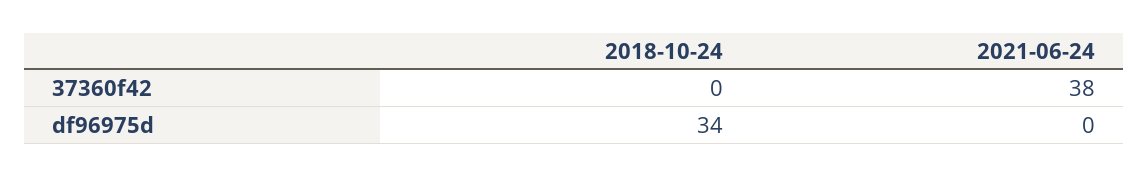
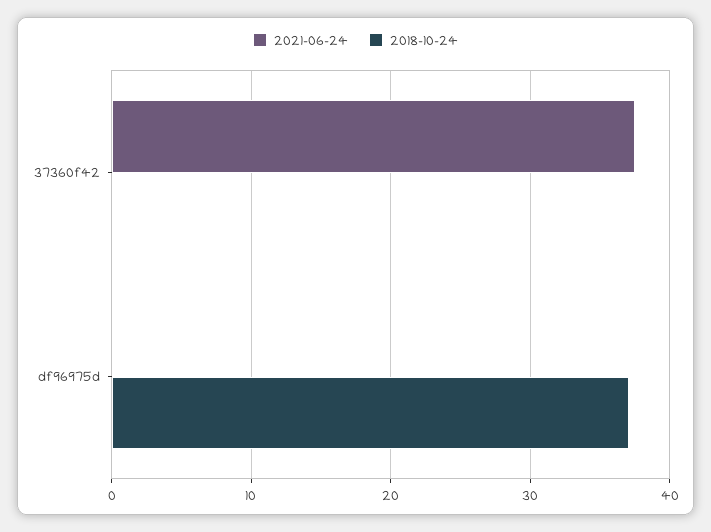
  {
    "2018-10-24": {
      "37360f42": 0,
-     "df96975d": 34
+     "df96975d": 37
    },
    "2021-06-24": {
      "37360f42": 38,
      "df96975d": 0
    }
  }

